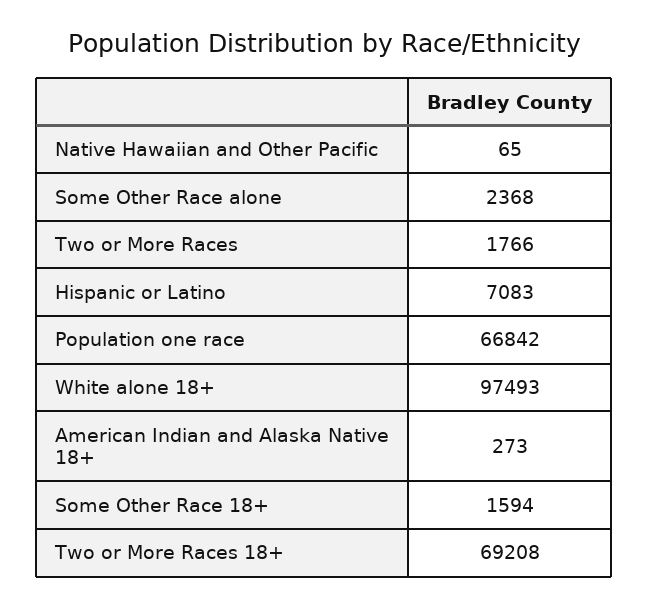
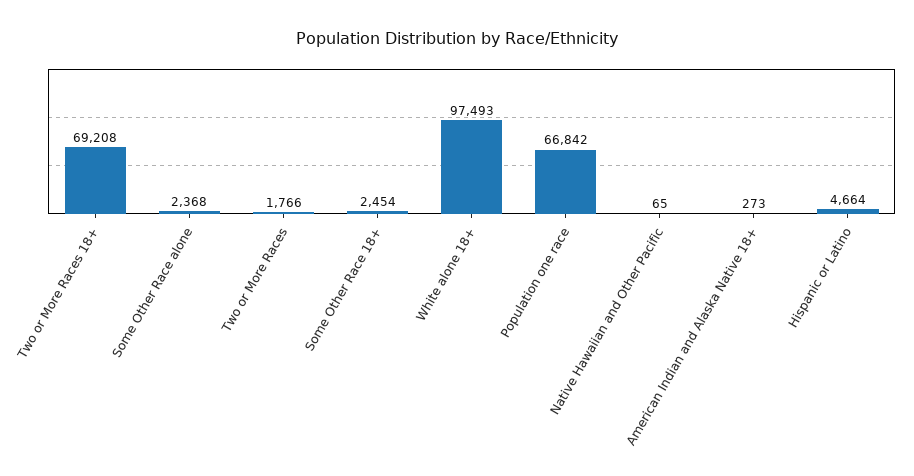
  {
    "Native Hawaiian and Other Pacific": 65,
    "Some Other Race alone": 2368,
    "Two or More Races": 1766,
-   "Hispanic or Latino": 7083,
+   "Hispanic or Latino": 4664,
    "Population one race": 66842,
    "White alone 18+": 97493,
    "American Indian and Alaska Native 18+": 273,
-   "Some Other Race 18+": 1594,
+   "Some Other Race 18+": 2454,
    "Two or More Races 18+": 69208
  }

